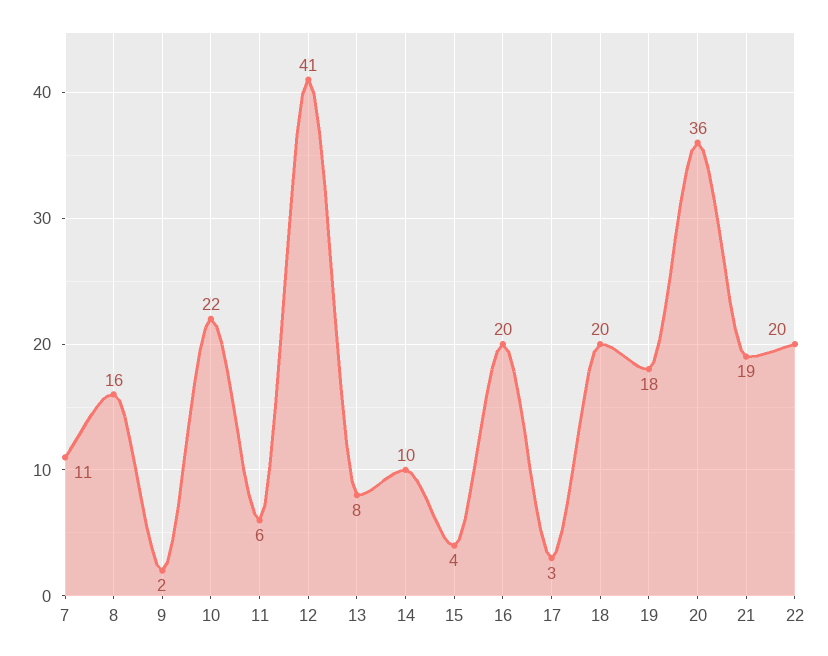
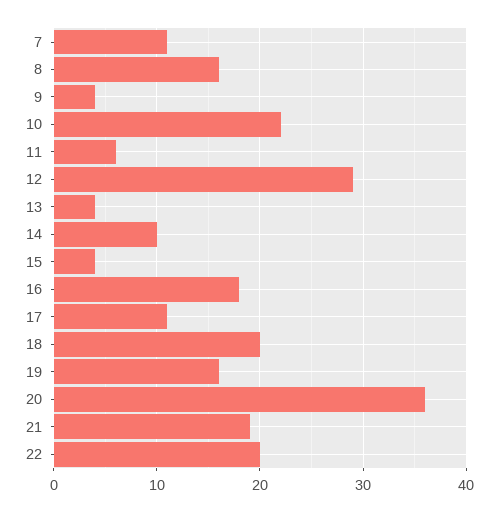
  {
    "7": 11,
    "8": 16,
-   "9": 2,
+   "9": 4,
    "10": 22,
    "11": 6,
-   "12": 41,
+   "12": 29,
-   "13": 8,
+   "13": 4,
    "14": 10,
    "15": 4,
-   "16": 20,
+   "16": 18,
-   "17": 3,
+   "17": 11,
    "18": 20,
-   "19": 18,
+   "19": 16,
    "20": 36,
    "21": 19,
    "22": 20
  }

